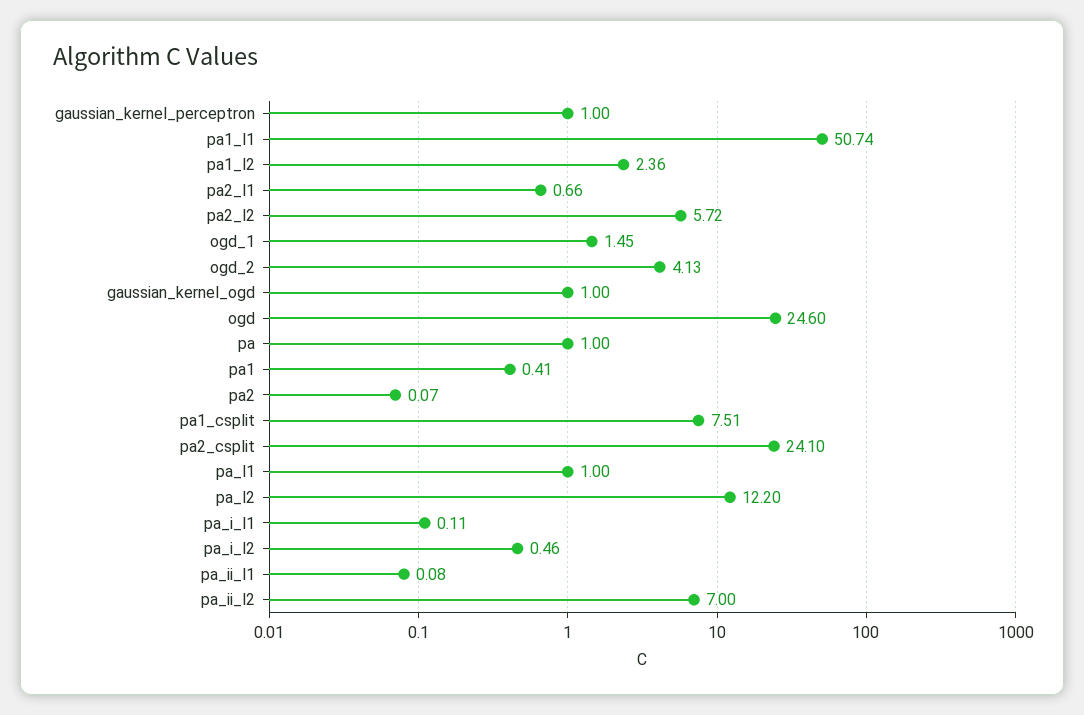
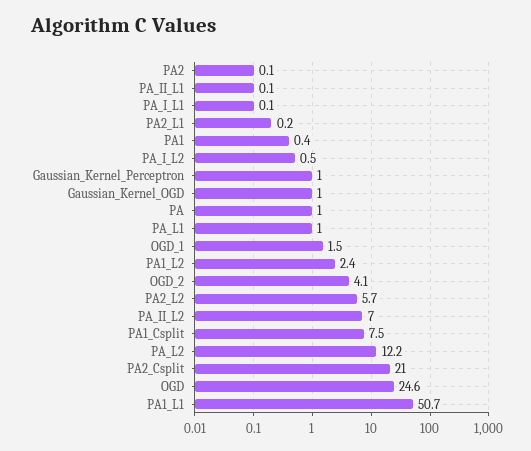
  {
    "gaussian_kernel_perceptron": 1,
    "pa1_l1": 50.74,
    "pa1_l2": 2.36,
-   "pa2_l1": 0.66,
+   "pa2_l1": 0.2,
    "pa2_l2": 5.72,
    "ogd_1": 1.45,
    "ogd_2": 4.13,
    "gaussian_kernel_ogd": 1,
    "ogd": 24.6,
    "pa": 1,
    "pa1": 0.41,
    "pa2": 0.07,
    "pa1_csplit": 7.51,
-   "pa2_csplit": 24.1,
+   "pa2_csplit": 21,
    "pa_l1": 1,
    "pa_l2": 12.2,
    "pa_i_l1": 0.11,
    "pa_i_l2": 0.46,
    "pa_ii_l1": 0.08,
    "pa_ii_l2": 7
  }

